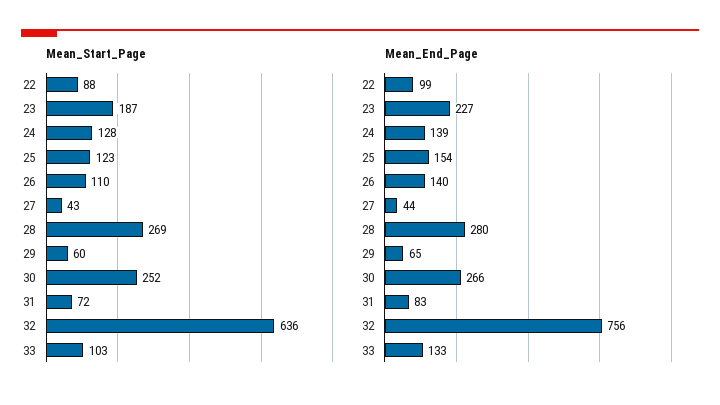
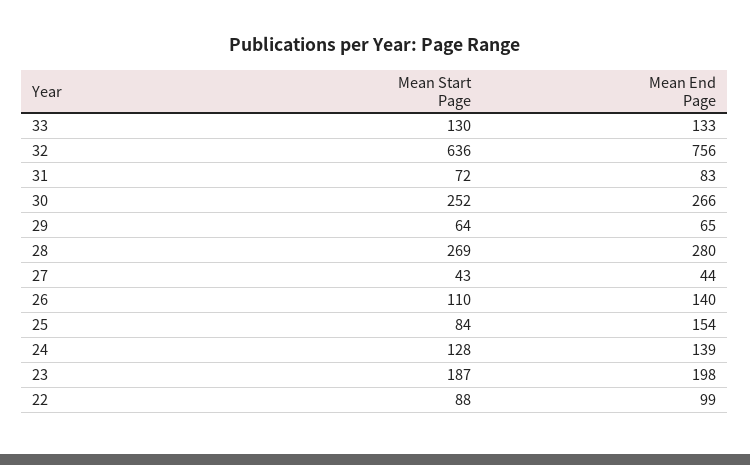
  {
    "Mean_Start_Page": {
      "22": 88,
      "23": 187,
      "24": 128,
-     "25": 123,
+     "25": 84,
      "26": 110,
      "27": 43,
      "28": 269,
-     "29": 60,
+     "29": 64,
      "30": 252,
      "31": 72,
      "32": 636,
-     "33": 103
+     "33": 130
    },
    "Mean_End_Page": {
      "22": 99,
-     "23": 227,
+     "23": 198,
      "24": 139,
      "25": 154,
      "26": 140,
      "27": 44,
      "28": 280,
      "29": 65,
      "30": 266,
      "31": 83,
      "32": 756,
      "33": 133
    }
  }

